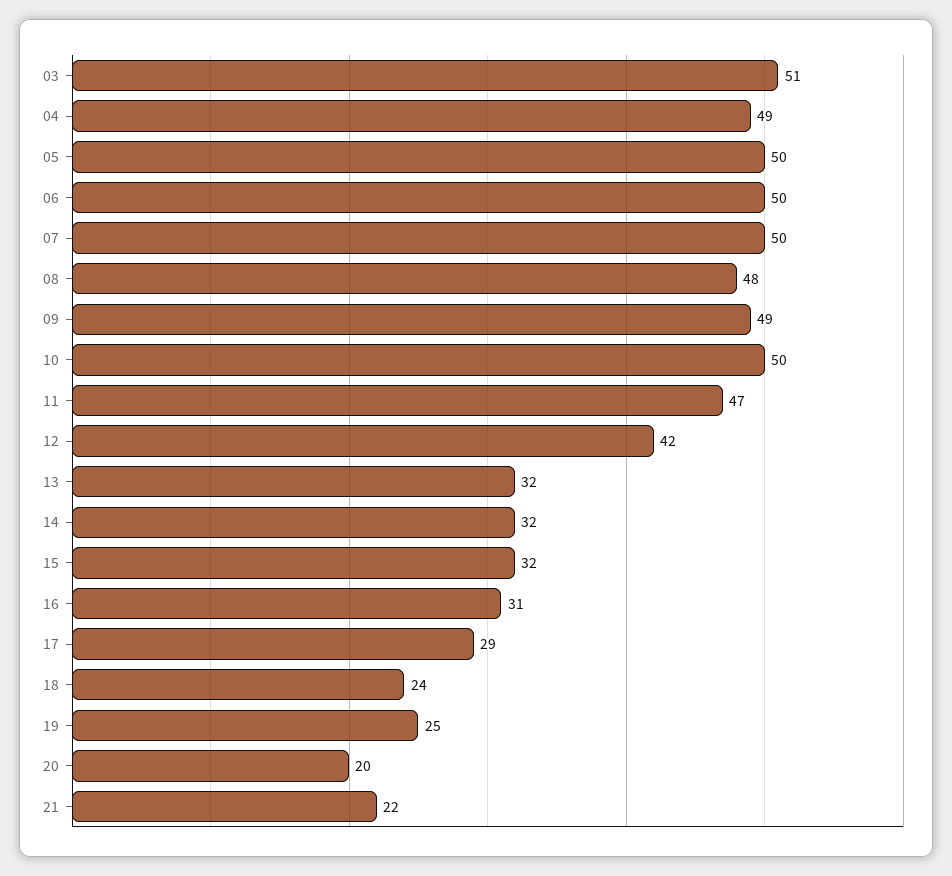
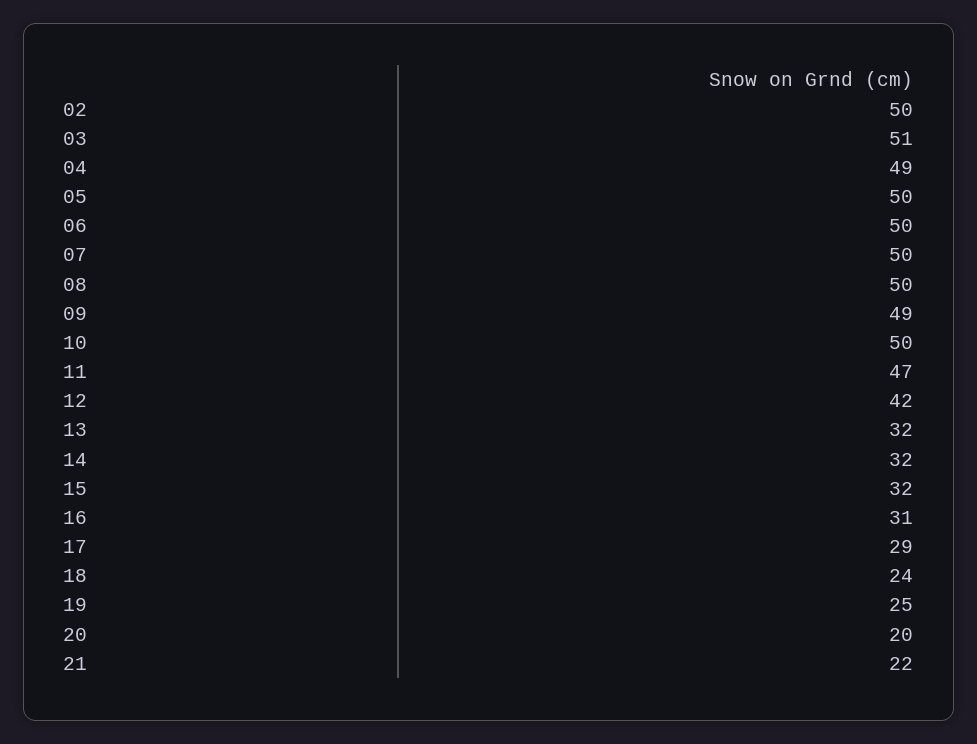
  {
    "03": 51,
    "04": 49,
    "05": 50,
    "06": 50,
    "07": 50,
-   "08": 48,
+   "08": 50,
    "09": 49,
    "10": 50,
    "11": 47,
    "12": 42,
    "13": 32,
    "14": 32,
    "15": 32,
    "16": 31,
    "17": 29,
    "18": 24,
    "19": 25,
    "20": 20,
-   "21": 22
+   "21": 22,
+   "02": 50
  }

